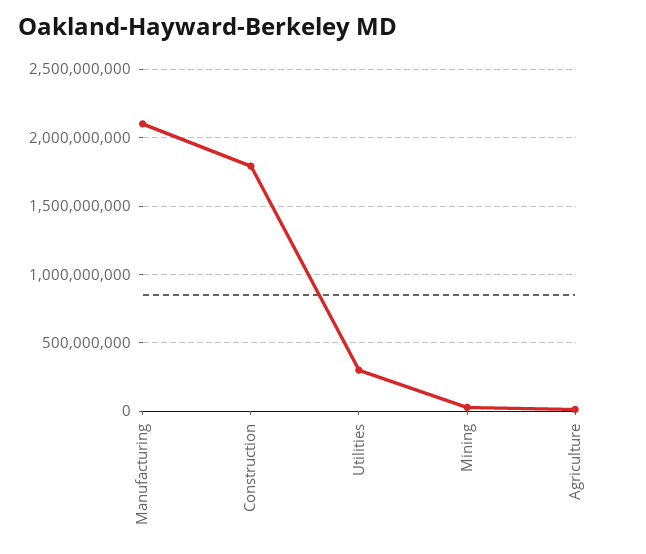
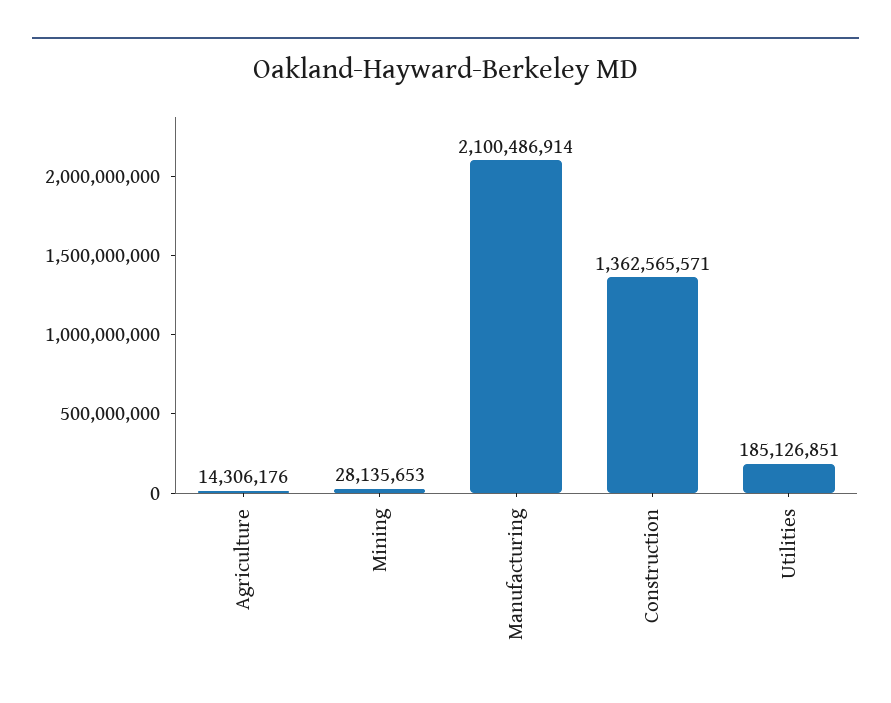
  {
    "Manufacturing": 2100486914,
-   "Construction": 1800000000,
+   "Construction": 1362565571,
-   "Utilities": 300000000,
+   "Utilities": 185126851,
    "Mining": 28135653,
    "Agriculture": 14306176
  }

